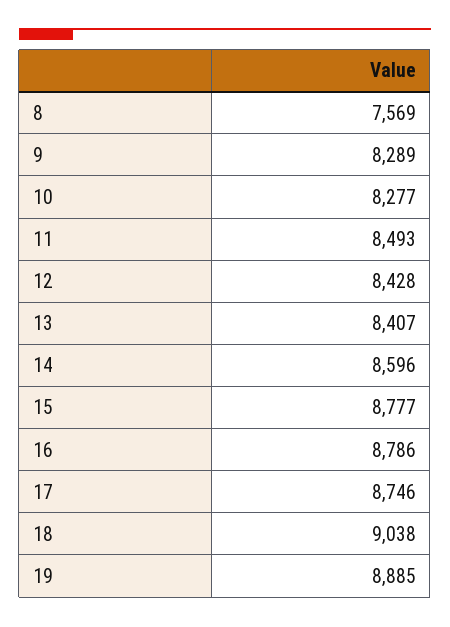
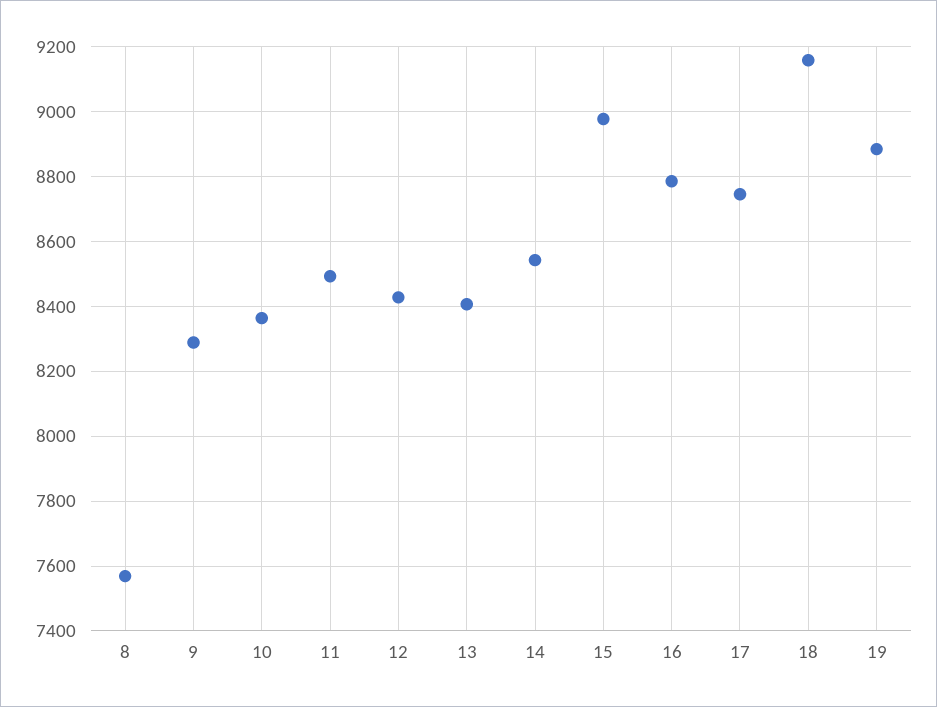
  {
    "8": 7569,
    "9": 8289,
-   "10": 8277,
+   "10": 8360,
    "11": 8493,
    "12": 8428,
    "13": 8407,
-   "14": 8596,
+   "14": 8540,
-   "15": 8777,
+   "15": 8980,
    "16": 8786,
    "17": 8746,
-   "18": 9038,
+   "18": 9160,
    "19": 8885
  }

